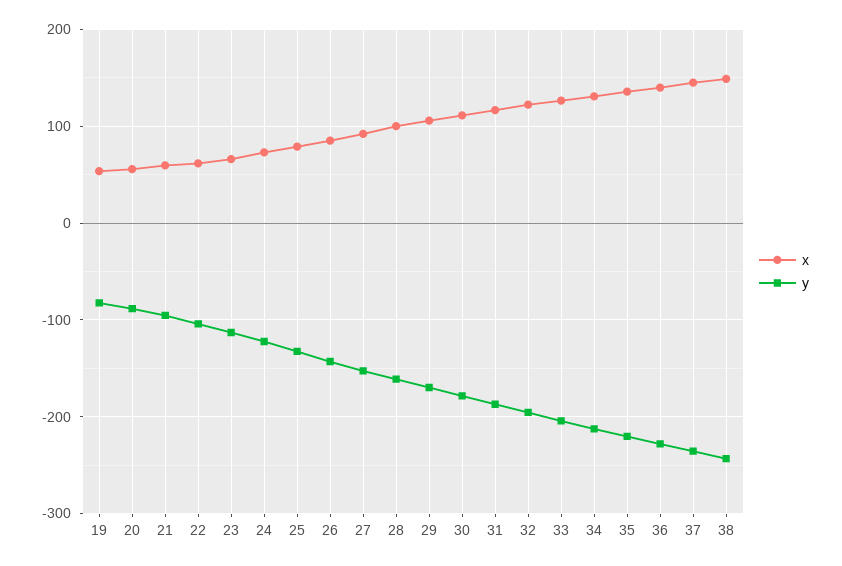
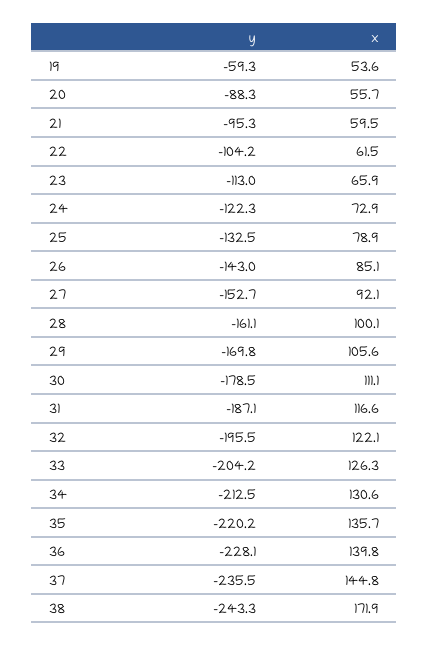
  {
    "x": {
      "19": 53.6,
      "20": 55.7,
      "21": 59.5,
      "22": 61.5,
      "23": 65.9,
      "24": 72.9,
      "25": 78.9,
      "26": 85.1,
      "27": 92.1,
      "28": 100.1,
      "29": 105.6,
      "30": 111.1,
      "31": 116.6,
      "32": 122.1,
      "33": 126.3,
      "34": 130.6,
      "35": 135.7,
      "36": 139.8,
      "37": 144.8,
-     "38": 150
+     "38": 171.9
    },
    "y": {
-     "19": -80,
+     "19": -59.3,
      "20": -88.3,
      "21": -95.3,
      "22": -104.2,
      "23": -113,
      "24": -122.3,
      "25": -132.5,
      "26": -143,
      "27": -152.7,
      "28": -161.1,
      "29": -169.8,
      "30": -178.5,
      "31": -187.1,
      "32": -195.5,
      "33": -204.2,
      "34": -212.5,
      "35": -220.2,
      "36": -228.1,
      "37": -235.5,
      "38": -243.3
    }
  }

